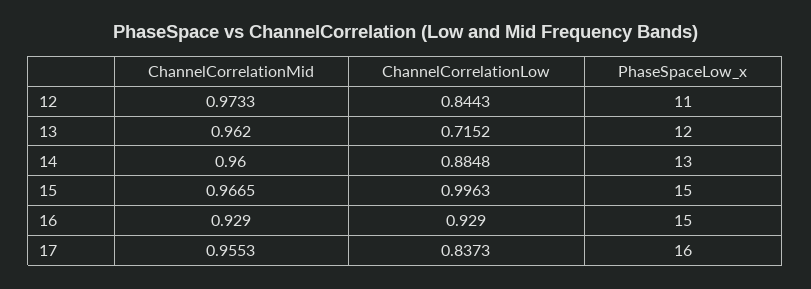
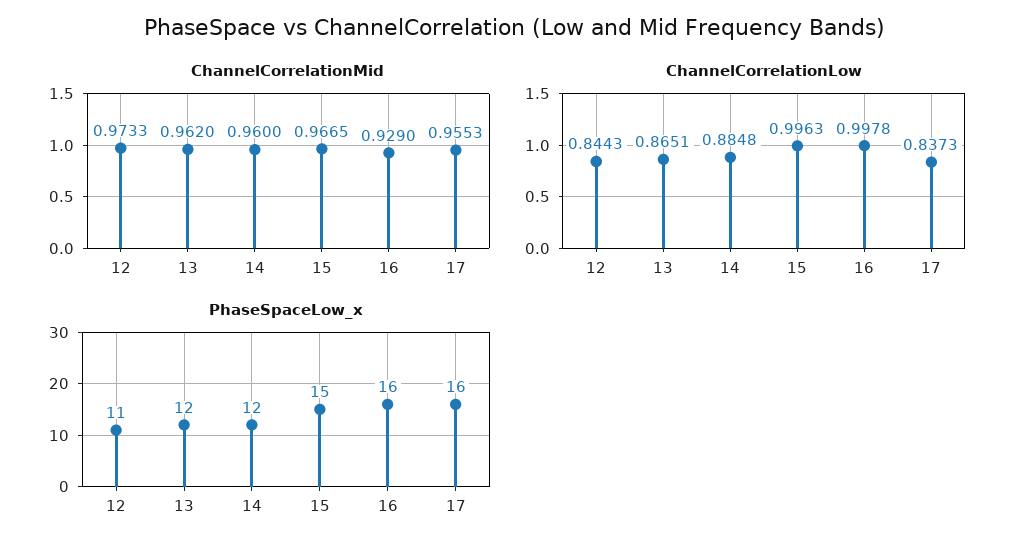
  {
    "ChannelCorrelationMid": {
      "12": 0.9733,
      "13": 0.962,
      "14": 0.96,
      "15": 0.9665,
      "16": 0.929,
      "17": 0.9553
    },
    "ChannelCorrelationLow": {
      "12": 0.8443,
-     "13": 0.7152,
+     "13": 0.8651,
      "14": 0.8848,
      "15": 0.9963,
-     "16": 0.929,
+     "16": 0.9978,
      "17": 0.8373
    },
    "PhaseSpaceLow_x": {
      "12": 11,
      "13": 12,
-     "14": 13,
+     "14": 12,
      "15": 15,
-     "16": 15,
+     "16": 16,
      "17": 16
    }
  }

